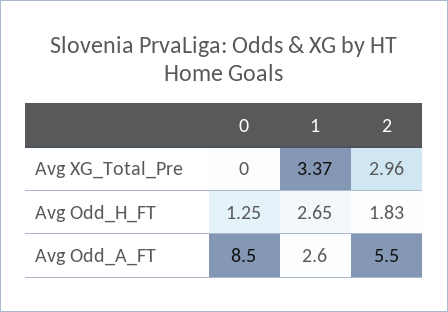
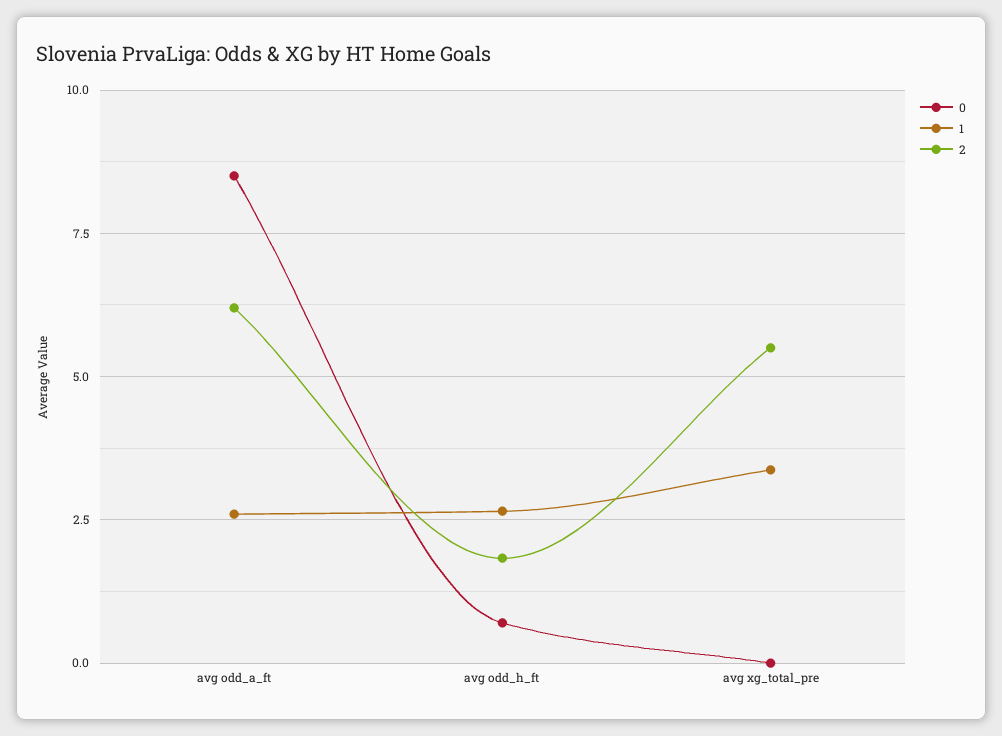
  {
    "0": {
      "Avg XG_Total_Pre": 0,
-     "Avg Odd_H_FT": 1.25,
+     "Avg Odd_H_FT": 0.75,
      "Avg Odd_A_FT": 8.5
    },
    "1": {
      "Avg XG_Total_Pre": 3.37,
      "Avg Odd_H_FT": 2.65,
      "Avg Odd_A_FT": 2.6
    },
    "2": {
-     "Avg XG_Total_Pre": 2.96,
+     "Avg XG_Total_Pre": 5.5,
      "Avg Odd_H_FT": 1.83,
-     "Avg Odd_A_FT": 5.5
+     "Avg Odd_A_FT": 6.25
    }
  }

